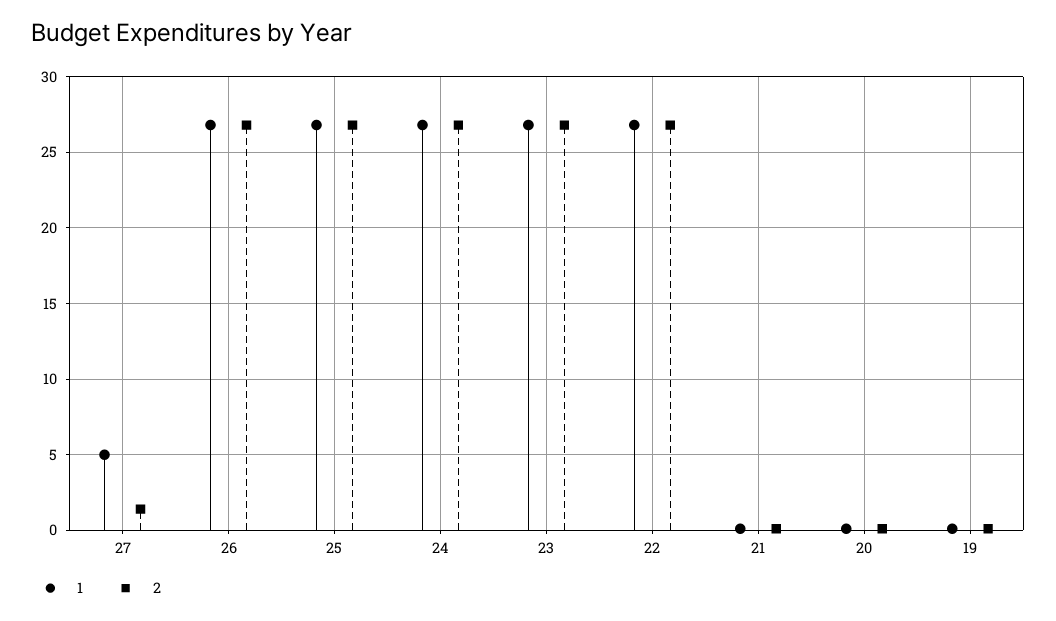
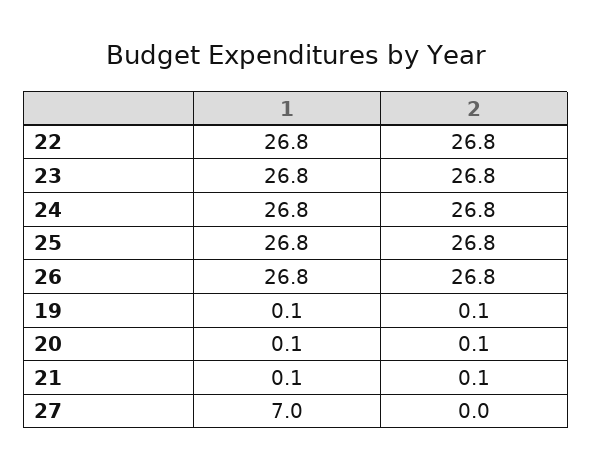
  {
    "1": {
-     "27": 5,
+     "27": 7,
      "26": 26.8,
      "25": 26.8,
      "24": 26.8,
      "23": 26.8,
      "22": 26.8,
      "21": 0.1,
      "20": 0.1,
      "19": 0.1
    },
    "2": {
-     "27": 1.5,
+     "27": 0,
      "26": 26.8,
      "25": 26.8,
      "24": 26.8,
      "23": 26.8,
      "22": 26.8,
      "21": 0.1,
      "20": 0.1,
      "19": 0.1
    }
  }

